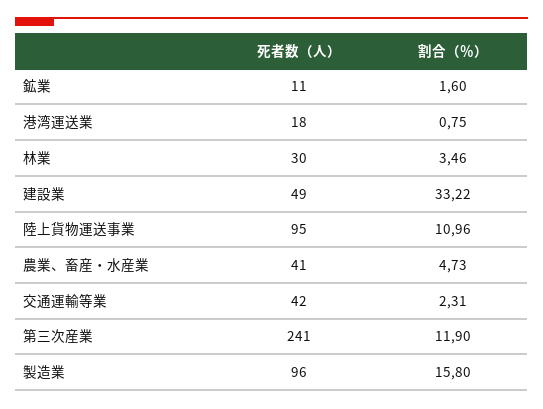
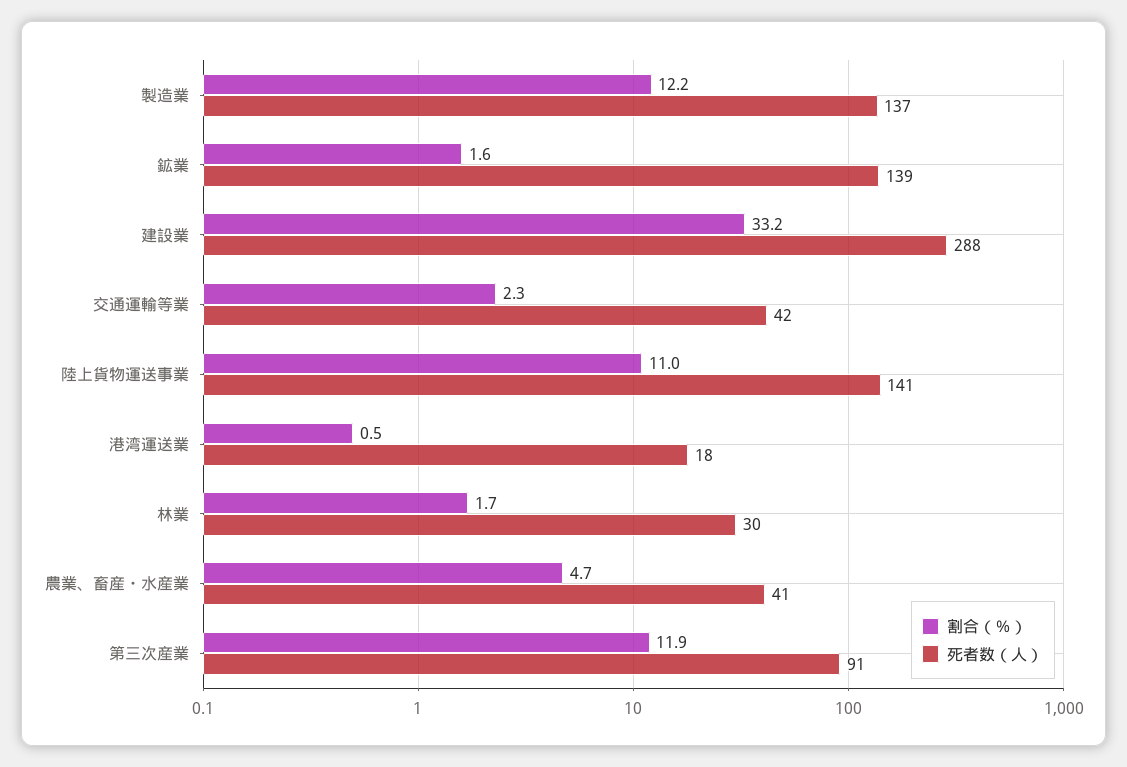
  {
    "死者数（人）": {
-     "鉱業": 11,
+     "鉱業": 139,
      "港湾運送業": 18,
      "林業": 30,
-     "建設業": 49,
+     "建設業": 288,
-     "陸上貨物運送事業": 95,
+     "陸上貨物運送事業": 141,
      "農業、畜産・水産業": 41,
      "交通運輸等業": 42,
-     "第三次産業": 241,
+     "第三次産業": 91,
-     "製造業": 96
+     "製造業": 137
    },
    "割合（％）": {
      "鉱業": 1.6,
-     "港湾運送業": 0.75,
+     "港湾運送業": 0.5,
-     "林業": 3.46,
+     "林業": 1.7,
      "建設業": 33.22,
      "陸上貨物運送事業": 10.96,
      "農業、畜産・水産業": 4.73,
      "交通運輸等業": 2.31,
      "第三次産業": 11.9,
-     "製造業": 15.8
+     "製造業": 12.2
    }
  }

